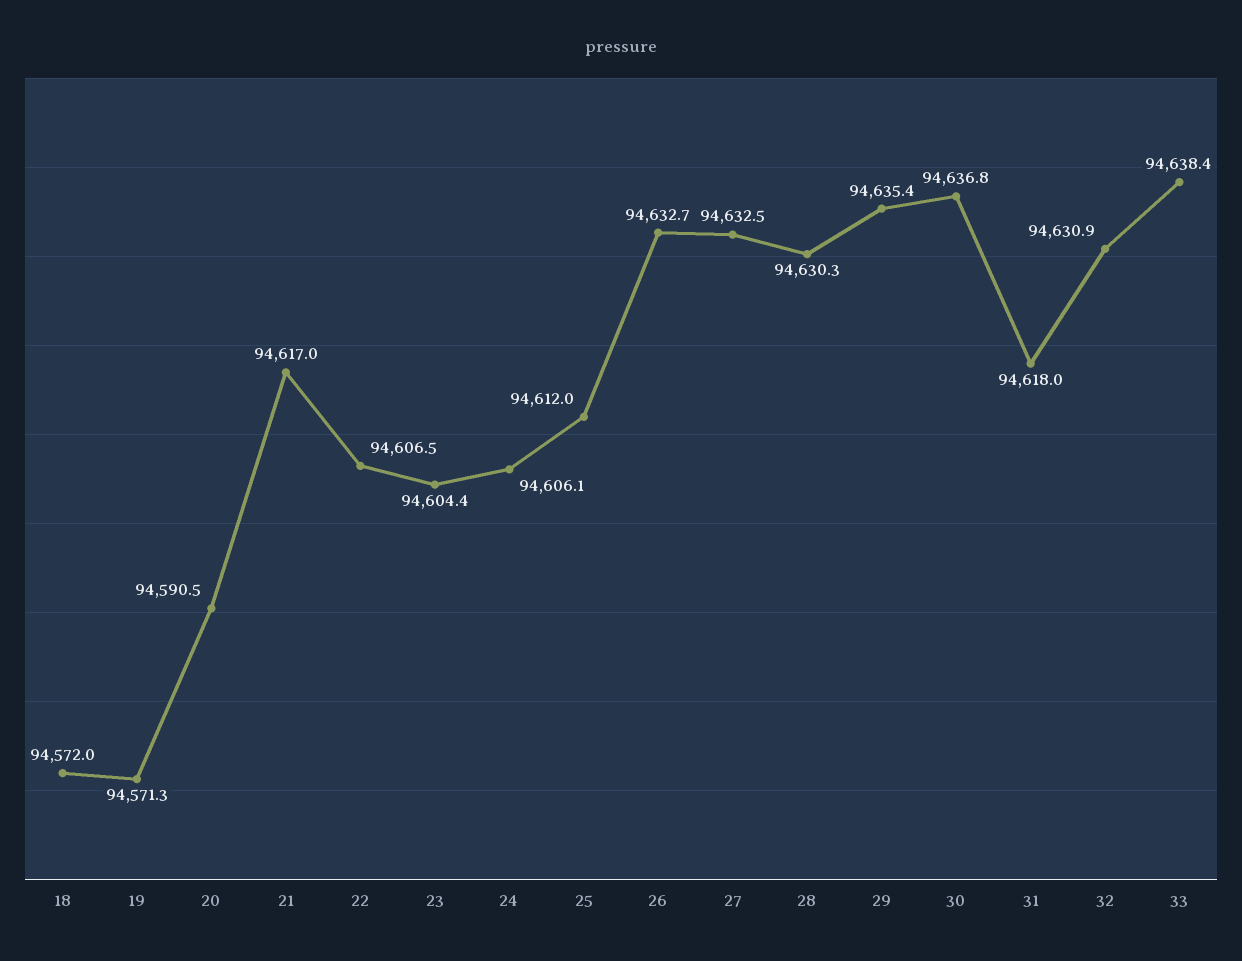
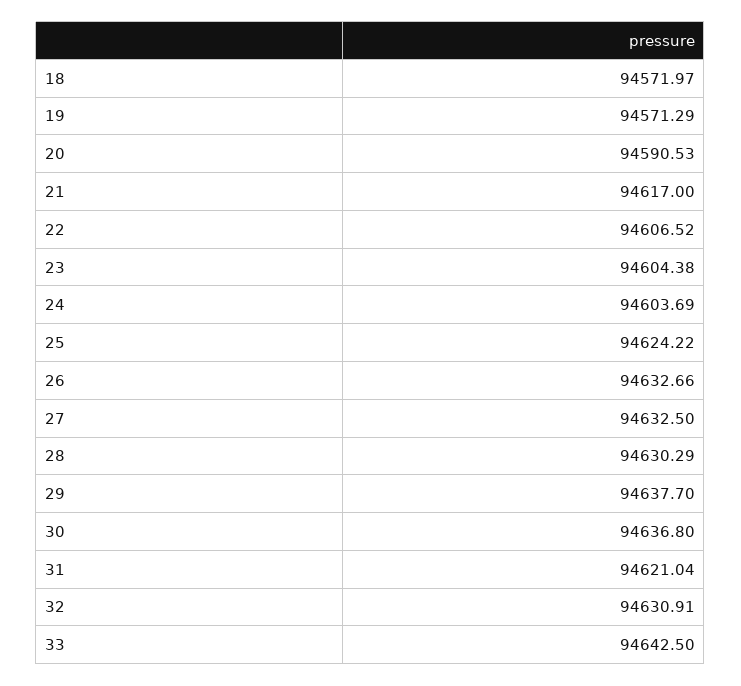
  {
    "18": 94571.97,
    "19": 94571.29,
    "20": 94590.53,
    "21": 94617,
    "22": 94606.52,
    "23": 94604.38,
-   "24": 94606.1,
+   "24": 94603.69,
-   "25": 94612,
+   "25": 94624.22,
    "26": 94632.66,
    "27": 94632.5,
    "28": 94630.29,
-   "29": 94635.4,
+   "29": 94637.7,
    "30": 94636.8,
-   "31": 94618,
+   "31": 94621.04,
    "32": 94630.91,
-   "33": 94638.4
+   "33": 94642.5
  }

